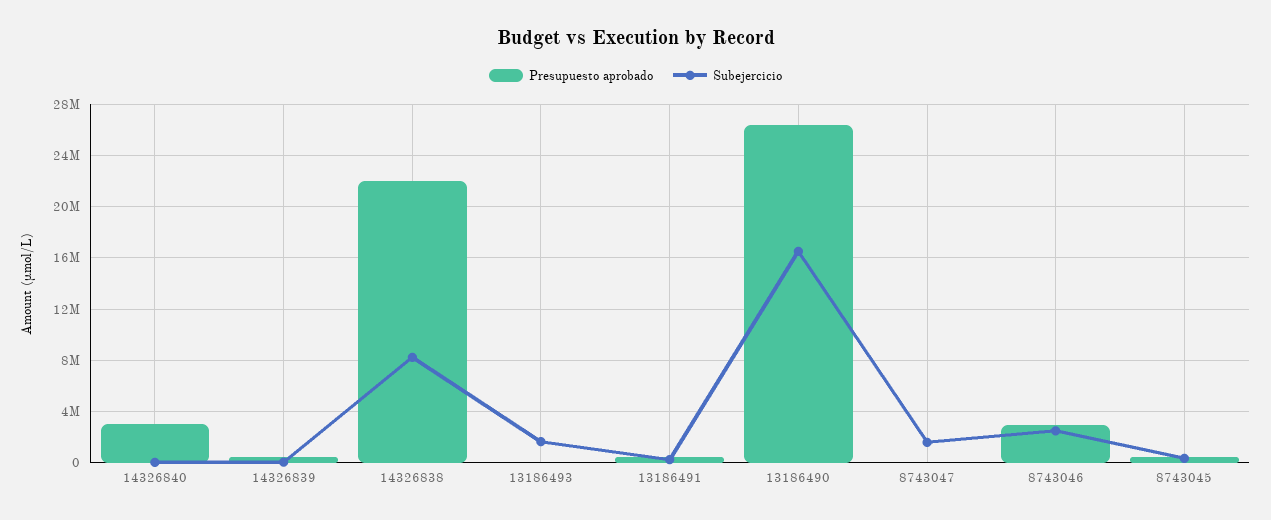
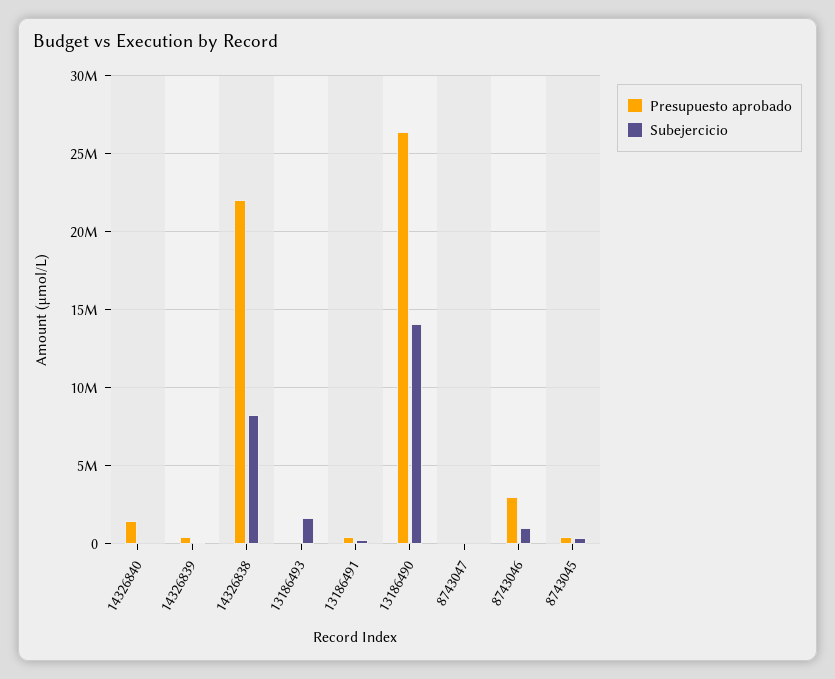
  {
    "Presupuesto aprobado": {
-     "14326840": 3000000,
+     "14326840": 1500000,
      "14326839": 500000,
      "14326838": 22000000,
      "13186493": 0,
      "13186491": 500000,
      "13186490": 26500000,
      "8743047": 0,
      "8743046": 3000000,
      "8743045": 500000
    },
    "Subejercicio": {
      "14326840": 0,
      "14326839": 0,
      "14326838": 8000000,
      "13186493": 1500000,
      "13186491": 0,
-     "13186490": 16500000,
+     "13186490": 14000000,
-     "8743047": 1500000,
+     "8743047": 0,
-     "8743046": 2500000,
+     "8743046": 1000000,
      "8743045": 500000
    }
  }

